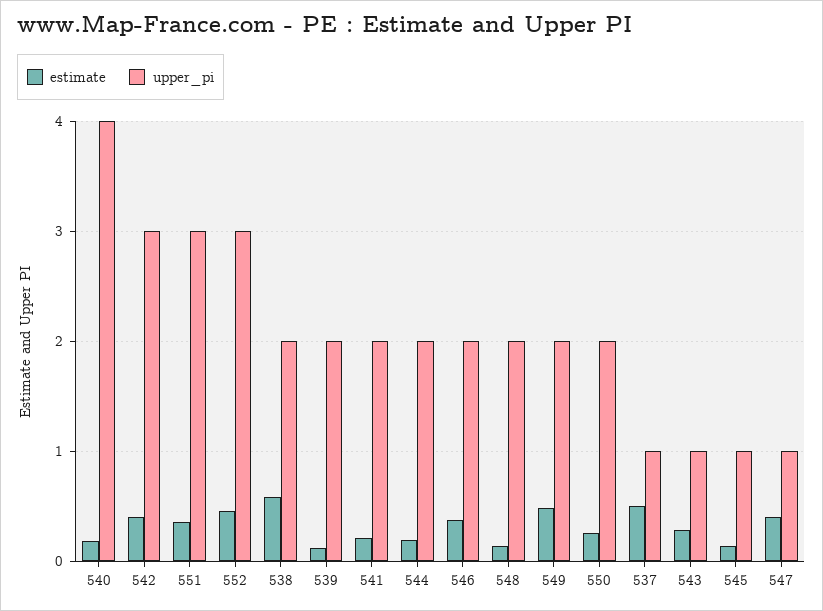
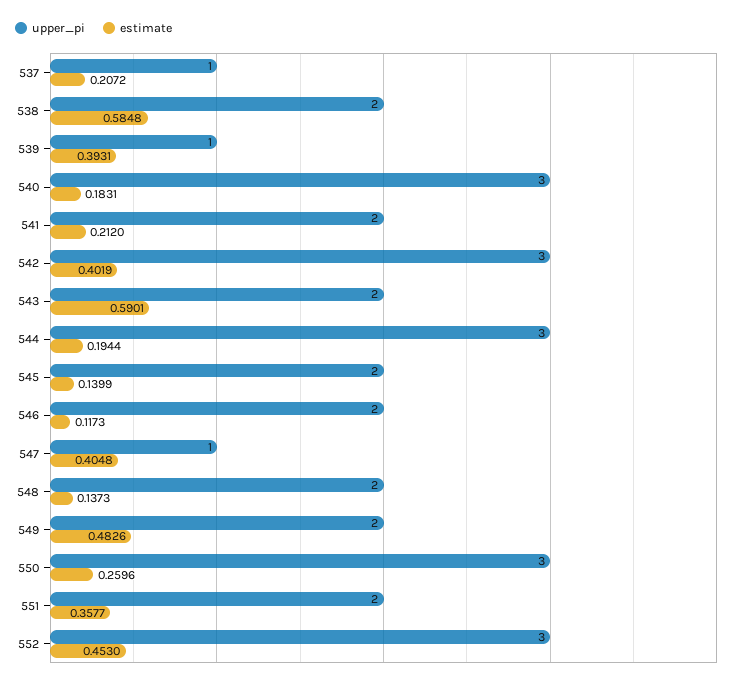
  {
    "estimate": {
      "540": 0.1831,
      "542": 0.4019,
      "551": 0.3577,
      "552": 0.453,
      "538": 0.5848,
-     "539": 0.1,
+     "539": 0.3931,
      "541": 0.212,
      "544": 0.1944,
-     "546": 0.4,
+     "546": 0.1173,
      "548": 0.1373,
      "549": 0.4826,
      "550": 0.2596,
-     "537": 0.5,
+     "537": 0.2072,
-     "543": 0.3,
+     "543": 0.5901,
      "545": 0.1399,
      "547": 0.4048
    },
    "upper_pi": {
-     "540": 4,
+     "540": 3,
      "542": 3,
-     "551": 3,
+     "551": 2,
      "552": 3,
      "538": 2,
-     "539": 2,
+     "539": 1,
      "541": 2,
-     "544": 2,
+     "544": 3,
      "546": 2,
      "548": 2,
      "549": 2,
-     "550": 2,
+     "550": 3,
      "537": 1,
-     "543": 1,
+     "543": 2,
-     "545": 1,
+     "545": 2,
      "547": 1
    }
  }

